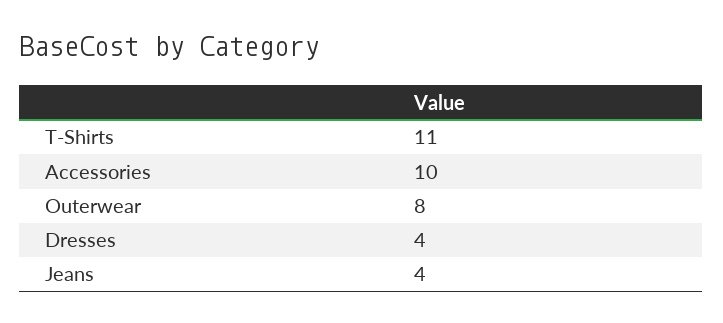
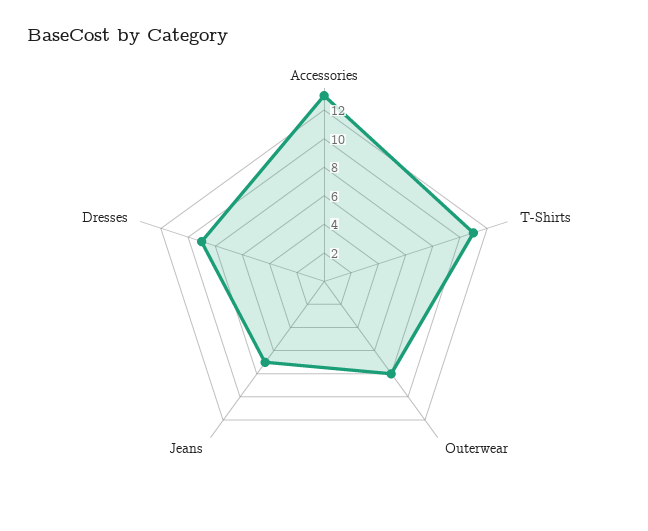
  {
    "T-Shirts": 11,
-   "Accessories": 10,
+   "Accessories": 13,
    "Outerwear": 8,
-   "Dresses": 4,
+   "Dresses": 9,
-   "Jeans": 4
+   "Jeans": 7
  }

